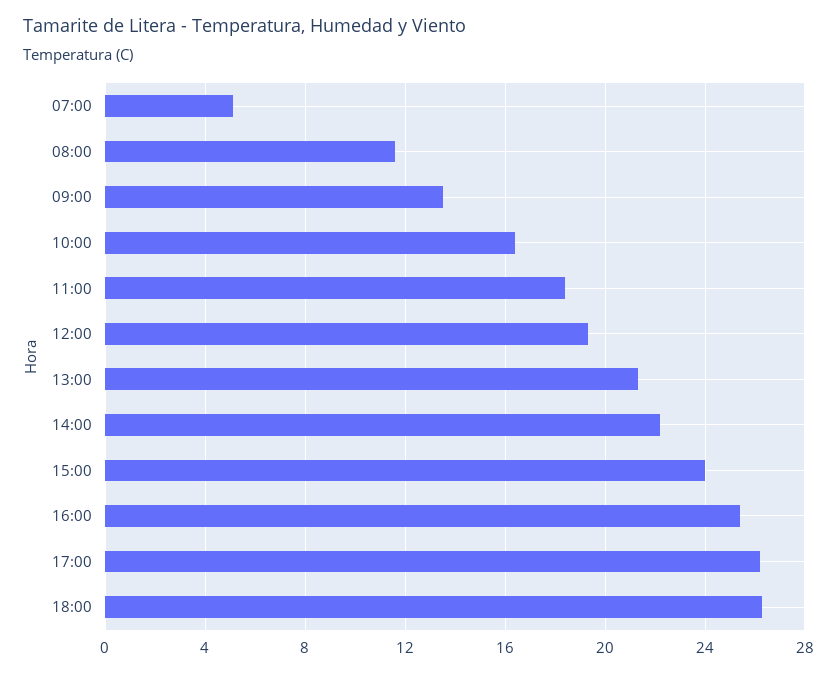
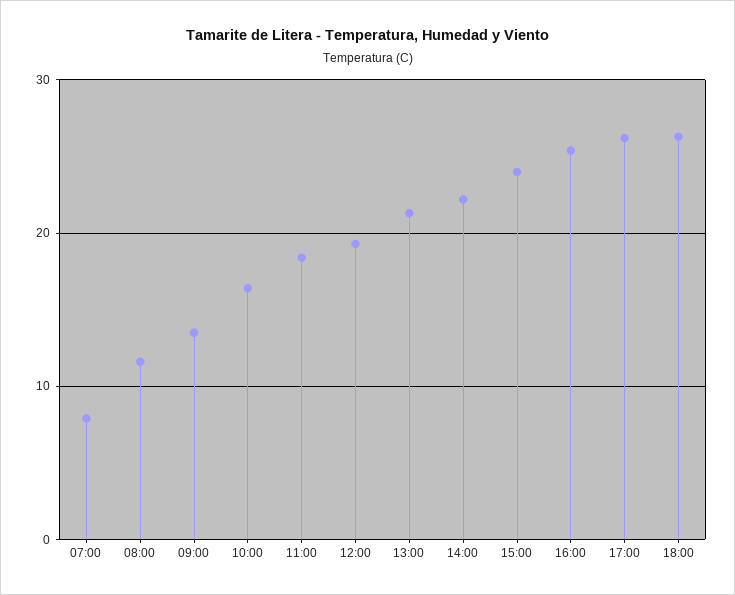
  {
-   "07:00": 5,
+   "07:00": 8,
    "08:00": 11.5,
    "09:00": 13.5,
    "10:00": 16.5,
    "11:00": 18.5,
    "12:00": 19.5,
    "13:00": 21.5,
    "14:00": 22,
    "15:00": 24,
    "16:00": 25.5,
    "17:00": 26,
    "18:00": 26.5
  }

